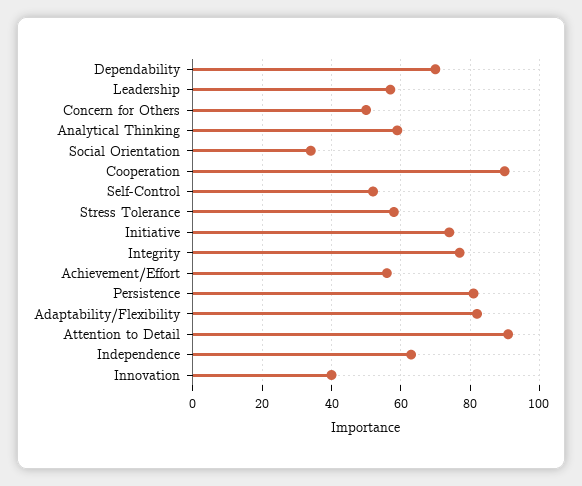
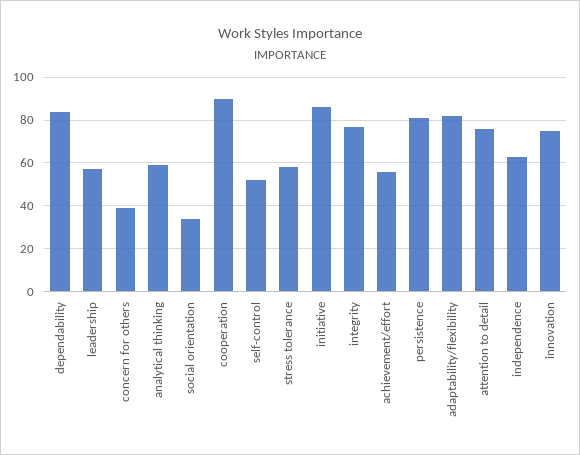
  {
-   "Dependability": 70,
+   "Dependability": 85,
    "Leadership": 55,
-   "Concern for Others": 50,
+   "Concern for Others": 40,
    "Analytical Thinking": 60,
    "Social Orientation": 35,
    "Cooperation": 90,
    "Self-Control": 50,
    "Stress Tolerance": 60,
-   "Initiative": 75,
+   "Initiative": 85,
    "Integrity": 75,
    "Achievement/Effort": 55,
    "Persistence": 80,
    "Adaptability/Flexibility": 80,
-   "Attention to Detail": 90,
+   "Attention to Detail": 75,
    "Independence": 65,
-   "Innovation": 40
+   "Innovation": 75
  }

